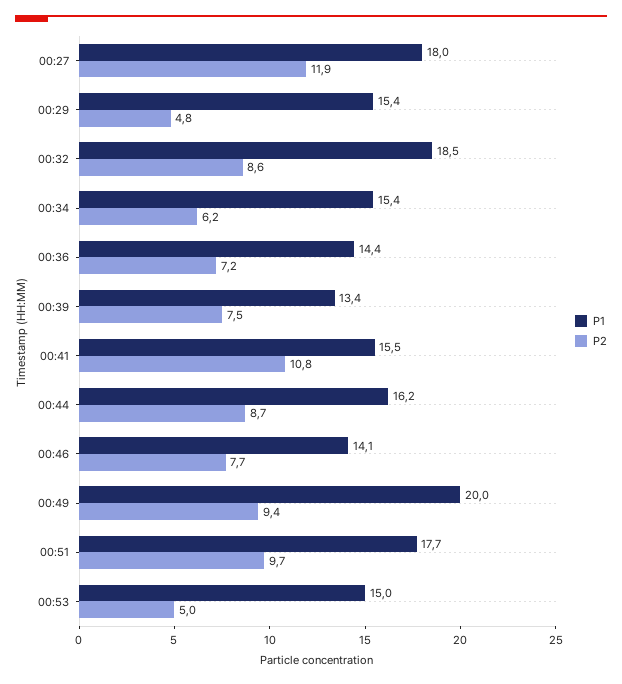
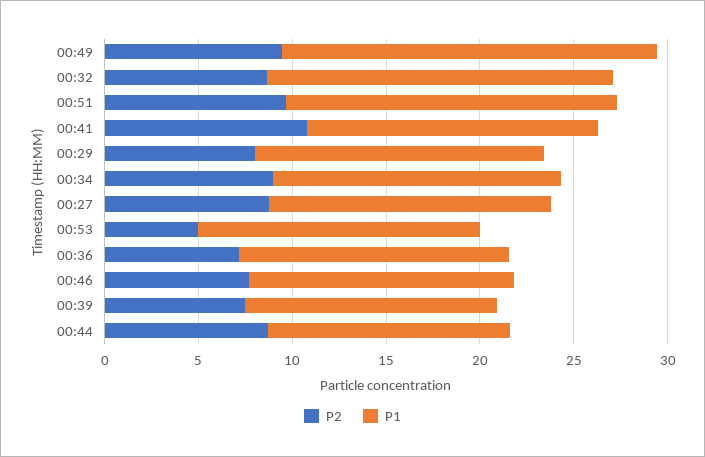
  {
    "P1": {
-     "00:27": 18,
+     "00:27": 15,
      "00:29": 15.4,
      "00:32": 18.5,
      "00:34": 15.4,
      "00:36": 14.4,
      "00:39": 13.4,
      "00:41": 15.5,
-     "00:44": 16.2,
+     "00:44": 13,
      "00:46": 14.1,
      "00:49": 20,
      "00:51": 17.7,
      "00:53": 15
    },
    "P2": {
-     "00:27": 11.9,
+     "00:27": 9,
-     "00:29": 4.8,
+     "00:29": 8,
      "00:32": 8.6,
-     "00:34": 6.2,
+     "00:34": 9,
      "00:36": 7.2,
      "00:39": 7.5,
      "00:41": 10.8,
      "00:44": 8.7,
      "00:46": 7.7,
      "00:49": 9.4,
      "00:51": 9.7,
      "00:53": 5
    }
  }

